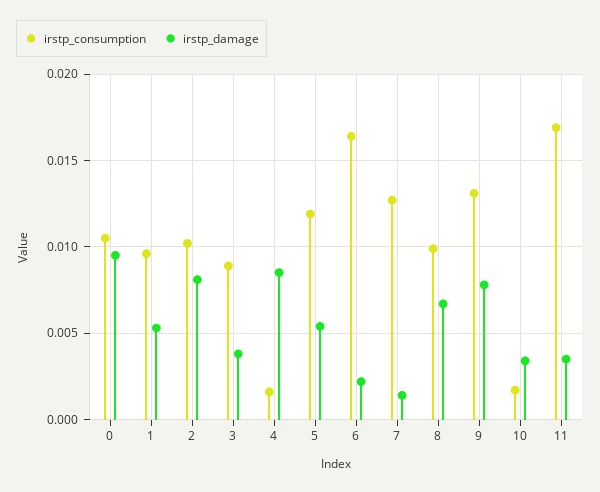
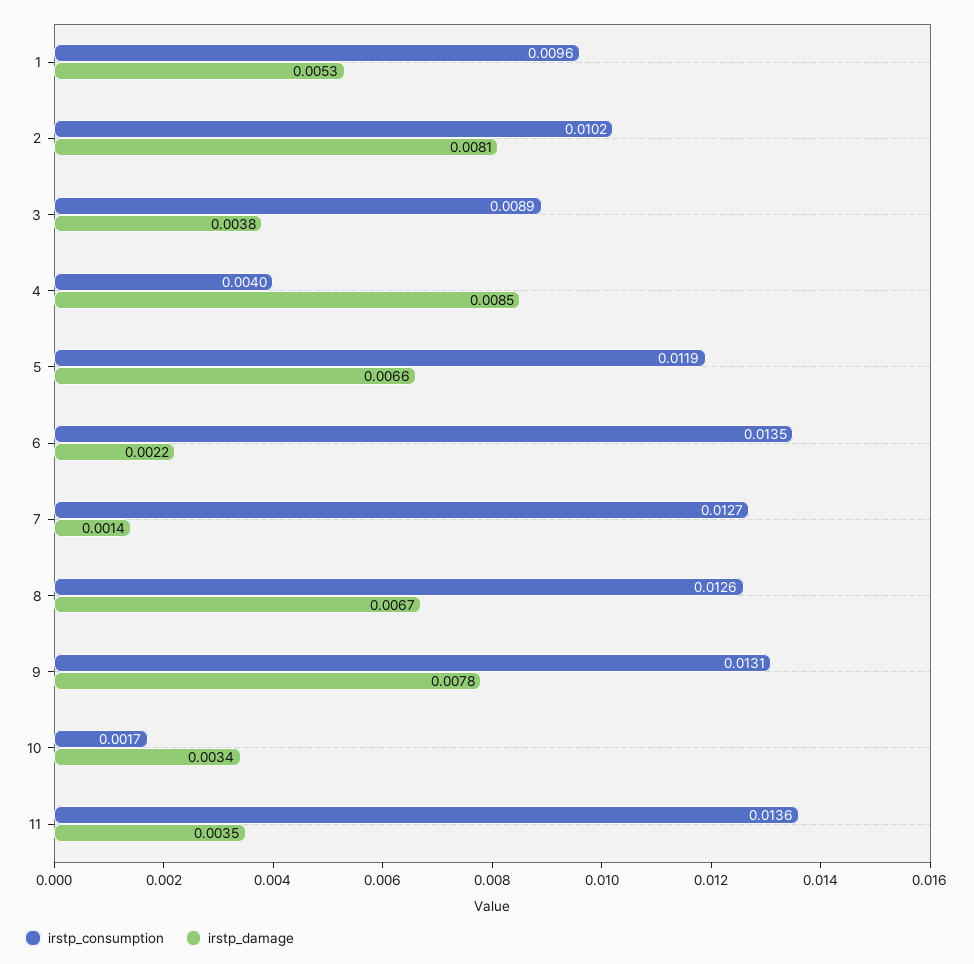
  {
    "irstp_consumption": {
-     "0": 0.0105,
      "1": 0.0096,
      "2": 0.0102,
      "3": 0.0089,
-     "4": 0.0015,
+     "4": 0.004,
      "5": 0.0119,
-     "6": 0.0165,
+     "6": 0.0135,
      "7": 0.0127,
-     "8": 0.01,
+     "8": 0.0126,
      "9": 0.0131,
      "10": 0.0017,
-     "11": 0.017
+     "11": 0.0136
    },
    "irstp_damage": {
-     "0": 0.0095,
      "1": 0.0053,
      "2": 0.0081,
      "3": 0.0038,
      "4": 0.0085,
-     "5": 0.0055,
+     "5": 0.0066,
      "6": 0.0022,
      "7": 0.0014,
      "8": 0.0067,
      "9": 0.0078,
      "10": 0.0034,
      "11": 0.0035
    }
  }

